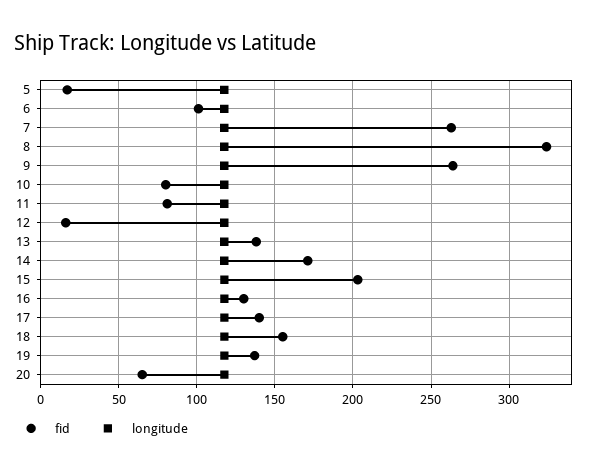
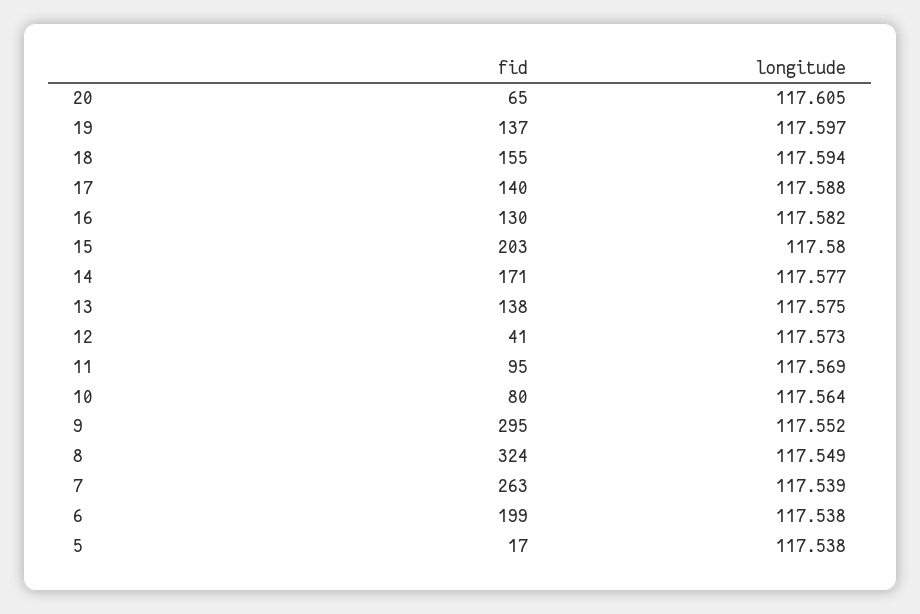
  {
    "fid": {
      "5": 17,
-     "6": 100,
+     "6": 199,
      "7": 263,
      "8": 324,
-     "9": 265,
+     "9": 295,
      "10": 80,
-     "11": 80,
+     "11": 95,
-     "12": 15,
+     "12": 41,
      "13": 138,
      "14": 171,
      "15": 203,
      "16": 130,
      "17": 140,
      "18": 155,
      "19": 137,
      "20": 65
    },
    "longitude": {
      "5": 117.538,
      "6": 117.538,
      "7": 117.539,
      "8": 117.549,
      "9": 117.552,
      "10": 117.564,
      "11": 117.569,
      "12": 117.573,
      "13": 117.575,
      "14": 117.577,
      "15": 117.58,
      "16": 117.582,
      "17": 117.588,
      "18": 117.594,
      "19": 117.597,
      "20": 117.605
    }
  }

